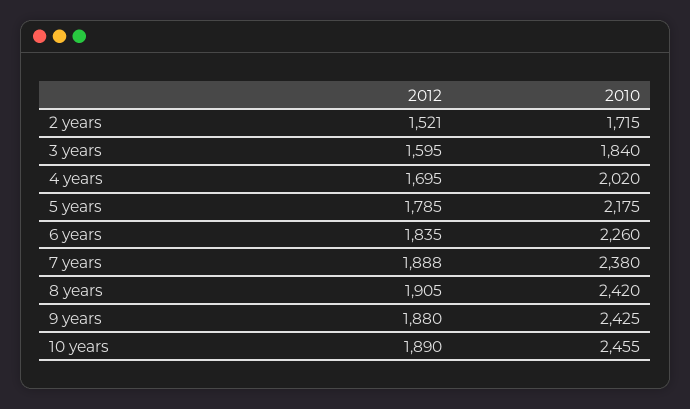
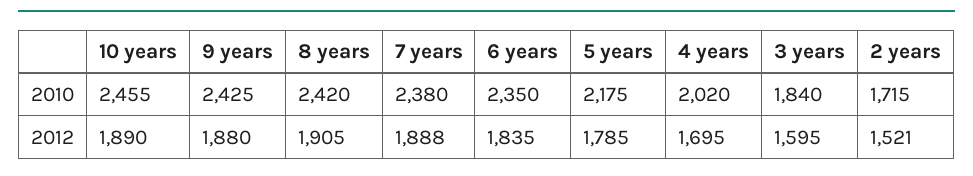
  {
    "2012": {
      "2 years": 1521,
      "3 years": 1595,
      "4 years": 1695,
      "5 years": 1785,
      "6 years": 1835,
      "7 years": 1888,
      "8 years": 1905,
      "9 years": 1880,
      "10 years": 1890
    },
    "2010": {
      "2 years": 1715,
      "3 years": 1840,
      "4 years": 2020,
      "5 years": 2175,
-     "6 years": 2260,
+     "6 years": 2350,
      "7 years": 2380,
      "8 years": 2420,
      "9 years": 2425,
      "10 years": 2455
    }
  }

